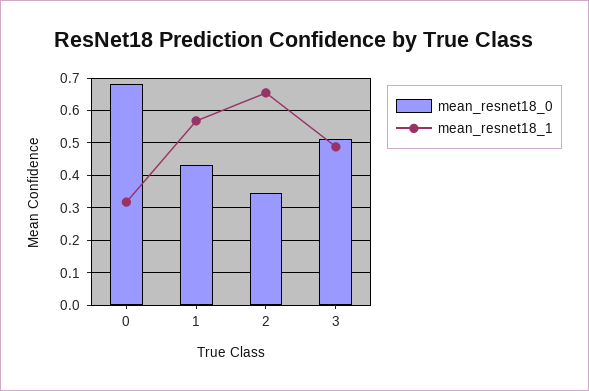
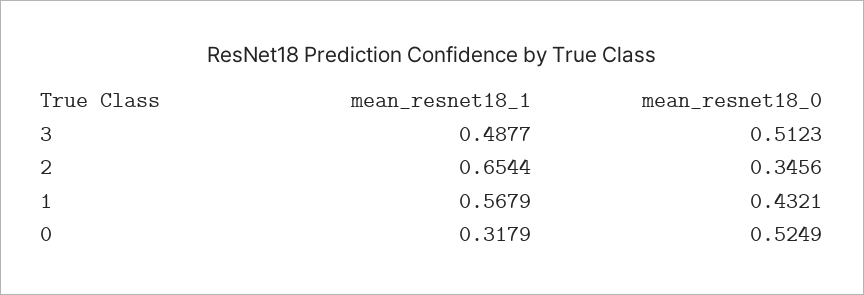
  {
    "mean_resnet18_0": {
-     "0": 0.68,
+     "0": 0.5249,
      "1": 0.4321,
      "2": 0.3456,
      "3": 0.5123
    },
    "mean_resnet18_1": {
      "0": 0.3179,
      "1": 0.5679,
      "2": 0.6544,
      "3": 0.4877
    }
  }

